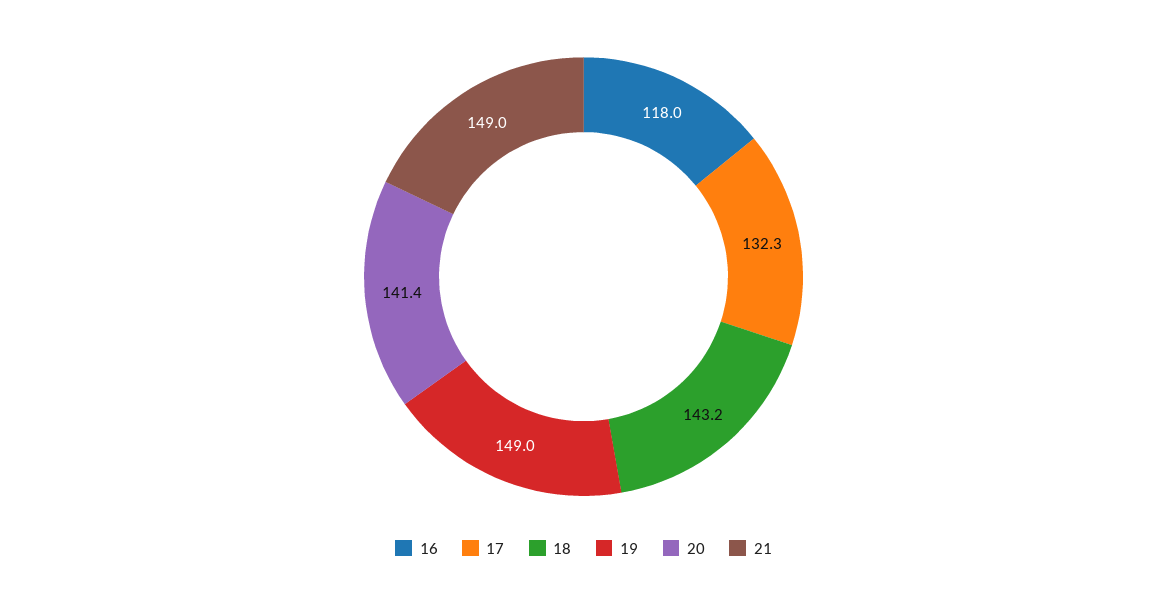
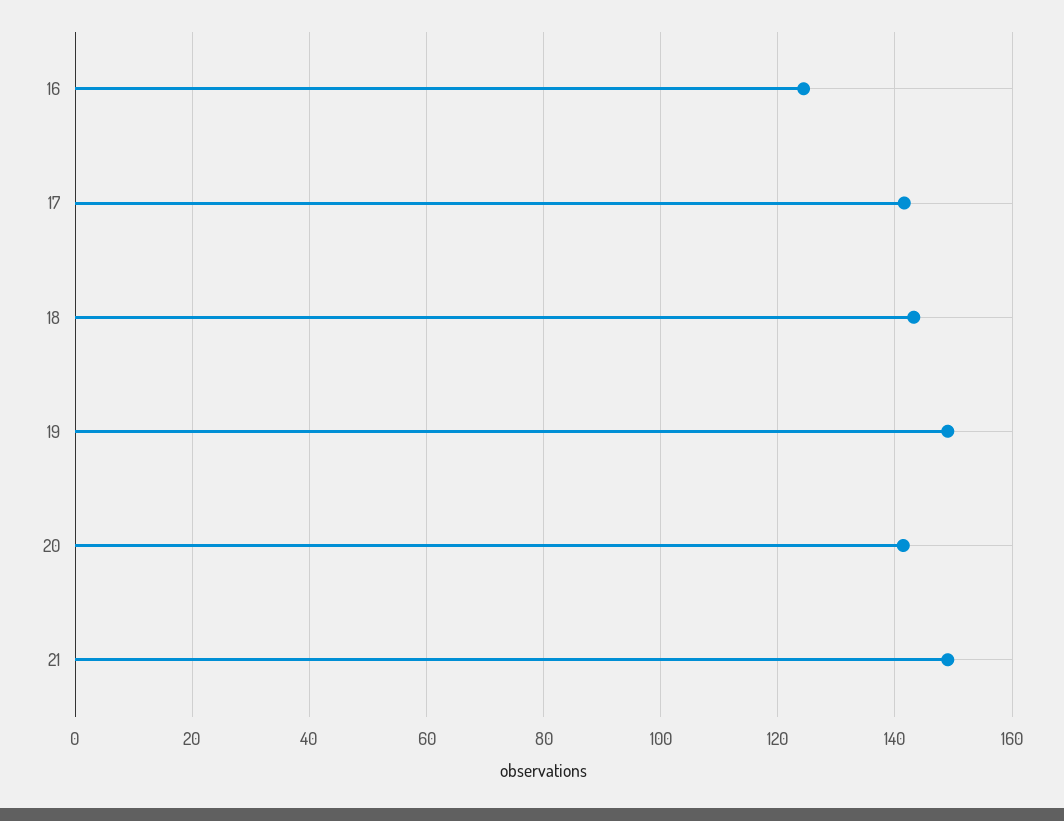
  {
-   "16": 118,
+   "16": 124,
-   "17": 132.3,
+   "17": 142,
    "18": 143.2,
    "19": 149,
    "20": 141.4,
    "21": 149
  }

